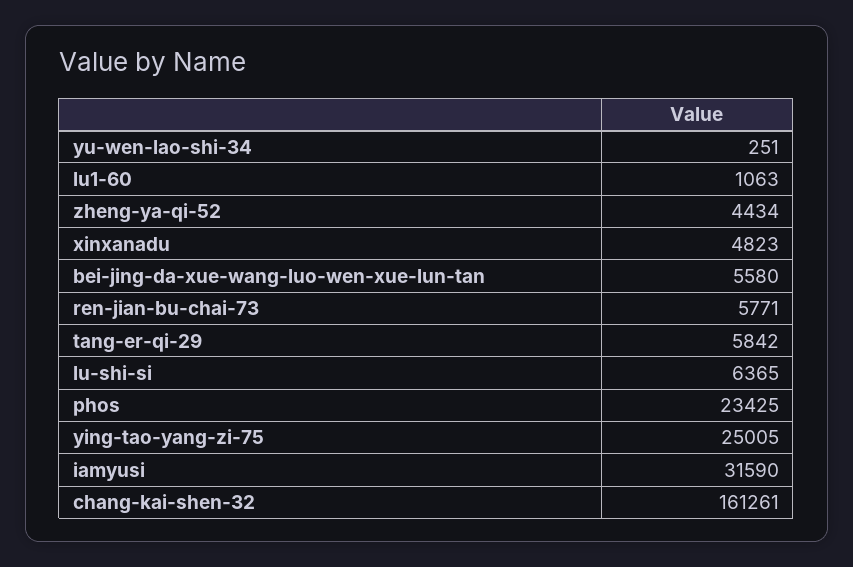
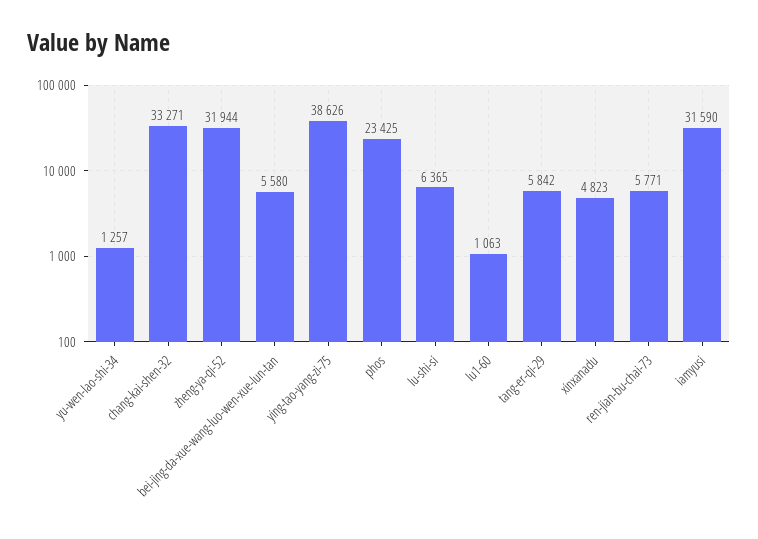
  {
-   "yu-wen-lao-shi-34": 251,
+   "yu-wen-lao-shi-34": 1257,
    "lu1-60": 1063,
-   "zheng-ya-qi-52": 4434,
+   "zheng-ya-qi-52": 31944,
    "xinxanadu": 4823,
    "bei-jing-da-xue-wang-luo-wen-xue-lun-tan": 5580,
    "ren-jian-bu-chai-73": 5771,
    "tang-er-qi-29": 5842,
    "lu-shi-si": 6365,
    "phos": 23425,
-   "ying-tao-yang-zi-75": 25005,
+   "ying-tao-yang-zi-75": 38626,
    "iamyusi": 31590,
-   "chang-kai-shen-32": 161261
+   "chang-kai-shen-32": 33271
  }

